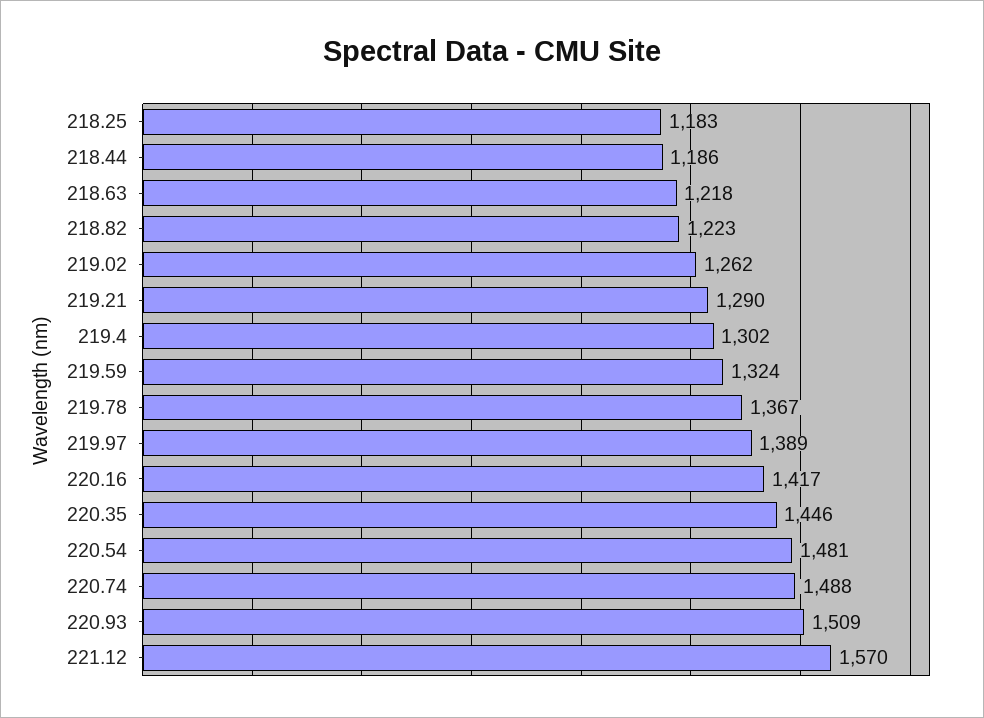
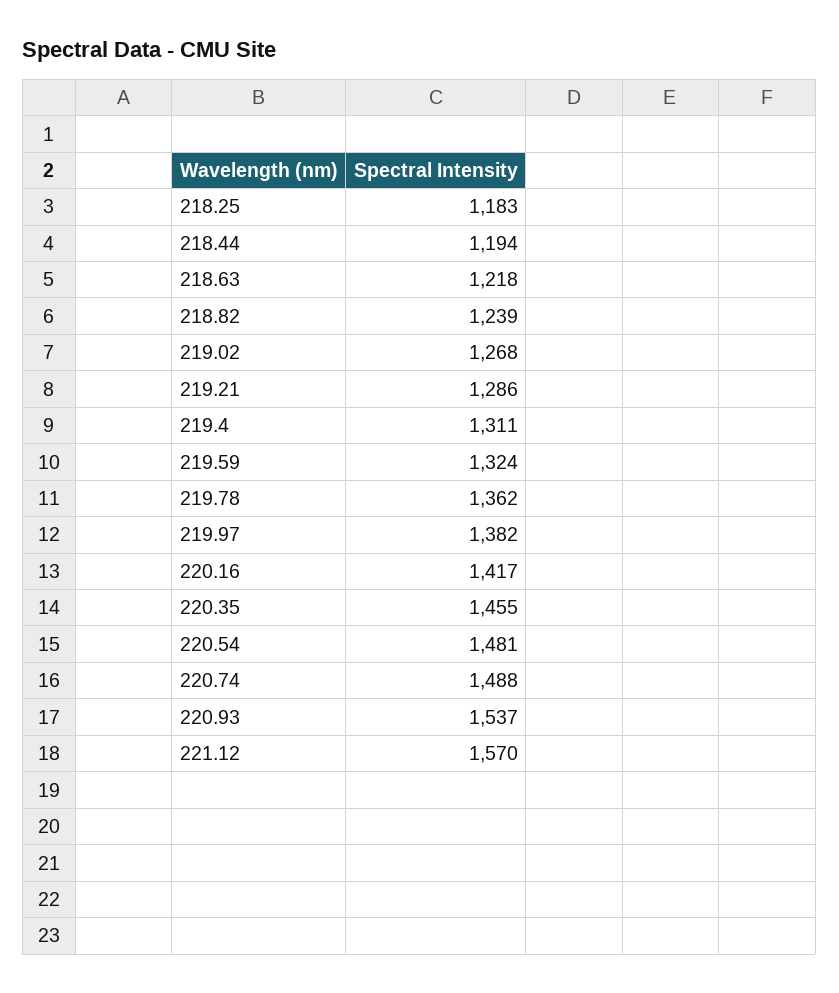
  {
    "218.25": 1183,
-   "218.44": 1186,
+   "218.44": 1194,
    "218.63": 1218,
-   "218.82": 1223,
+   "218.82": 1239,
-   "219.02": 1262,
+   "219.02": 1268,
-   "219.21": 1290,
+   "219.21": 1286,
-   "219.4": 1302,
+   "219.4": 1311,
    "219.59": 1324,
-   "219.78": 1367,
+   "219.78": 1362,
-   "219.97": 1389,
+   "219.97": 1382,
    "220.16": 1417,
-   "220.35": 1446,
+   "220.35": 1455,
    "220.54": 1481,
    "220.74": 1488,
-   "220.93": 1509,
+   "220.93": 1537,
    "221.12": 1570
  }

